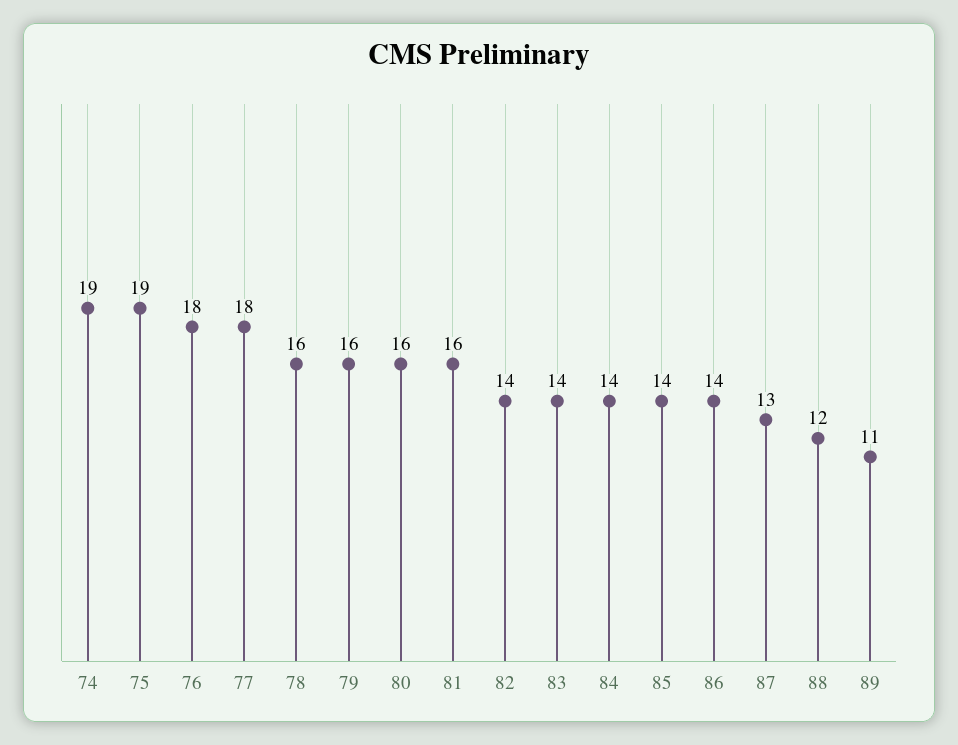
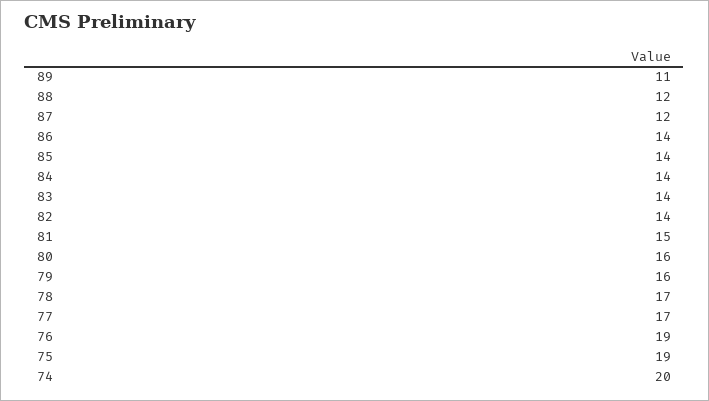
  {
-   "74": 19,
+   "74": 20,
    "75": 19,
-   "76": 18,
+   "76": 19,
-   "77": 18,
+   "77": 17,
-   "78": 16,
+   "78": 17,
    "79": 16,
    "80": 16,
-   "81": 16,
+   "81": 15,
    "82": 14,
    "83": 14,
    "84": 14,
    "85": 14,
    "86": 14,
-   "87": 13,
+   "87": 12,
    "88": 12,
    "89": 11
  }

